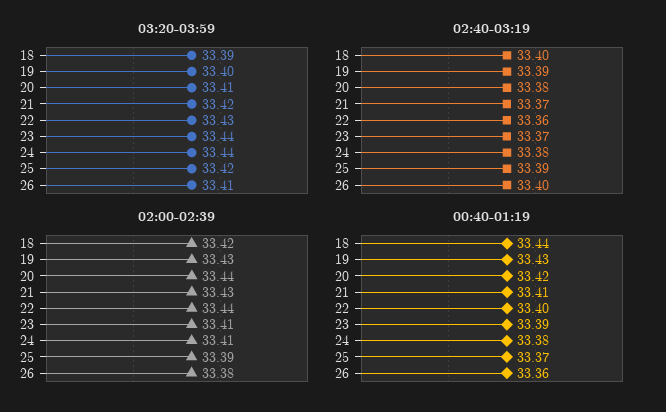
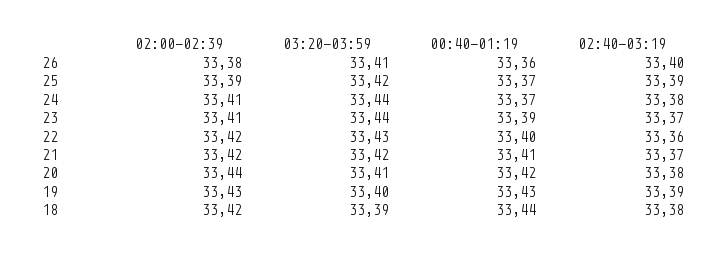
  {
    "03:20-03:59": {
      "18": 33.39,
      "19": 33.4,
      "20": 33.41,
      "21": 33.42,
      "22": 33.43,
      "23": 33.44,
      "24": 33.44,
      "25": 33.42,
      "26": 33.41
    },
    "02:40-03:19": {
-     "18": 33.4,
+     "18": 33.38,
      "19": 33.39,
      "20": 33.38,
      "21": 33.37,
      "22": 33.36,
      "23": 33.37,
      "24": 33.38,
      "25": 33.39,
      "26": 33.4
    },
    "02:00-02:39": {
      "18": 33.42,
      "19": 33.43,
      "20": 33.44,
-     "21": 33.43,
+     "21": 33.42,
-     "22": 33.44,
+     "22": 33.42,
      "23": 33.41,
      "24": 33.41,
      "25": 33.39,
      "26": 33.38
    },
    "00:40-01:19": {
      "18": 33.44,
      "19": 33.43,
      "20": 33.42,
      "21": 33.41,
      "22": 33.4,
      "23": 33.39,
-     "24": 33.38,
+     "24": 33.37,
      "25": 33.37,
      "26": 33.36
    }
  }

